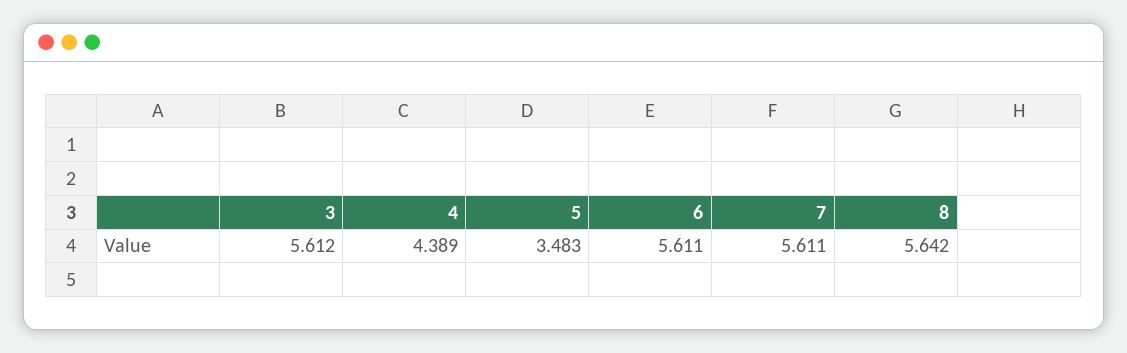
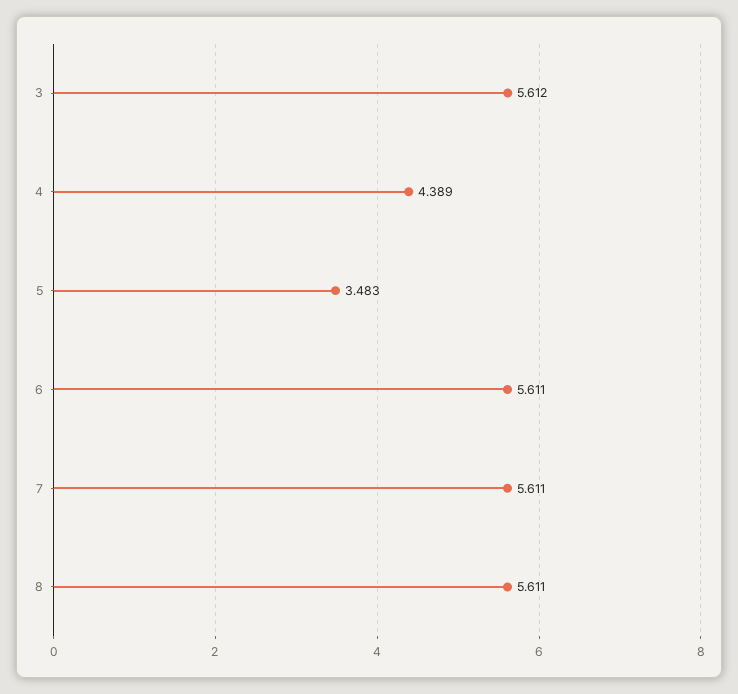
  {
    "3": 5.612,
    "4": 4.389,
    "5": 3.483,
    "6": 5.611,
    "7": 5.611,
-   "8": 5.642
+   "8": 5.611
  }

